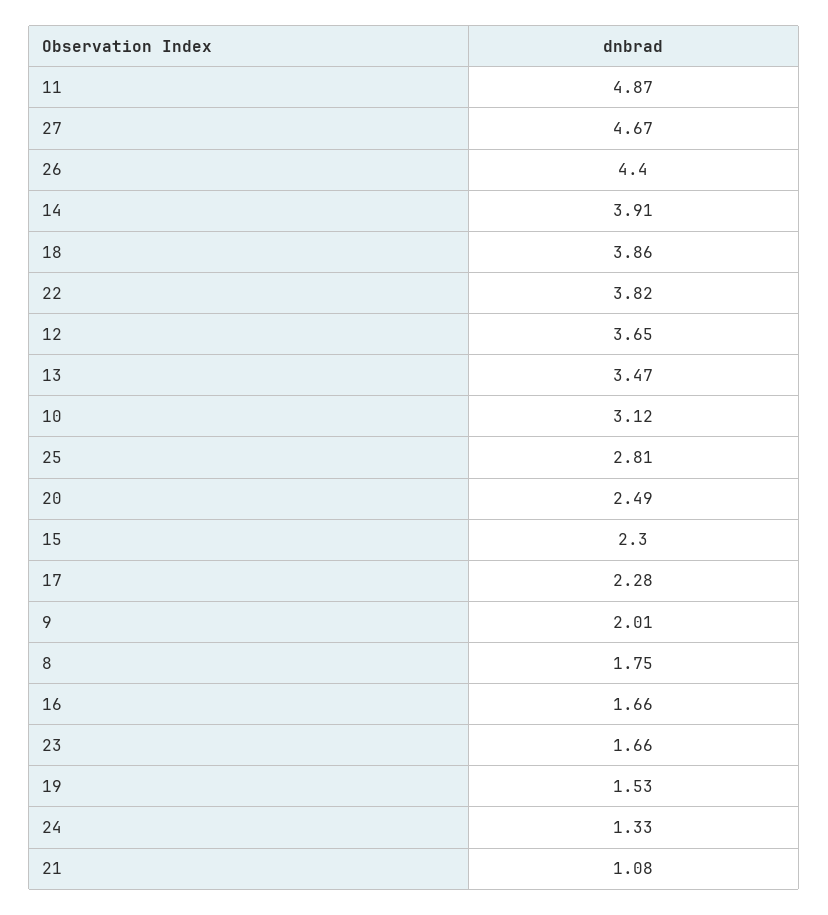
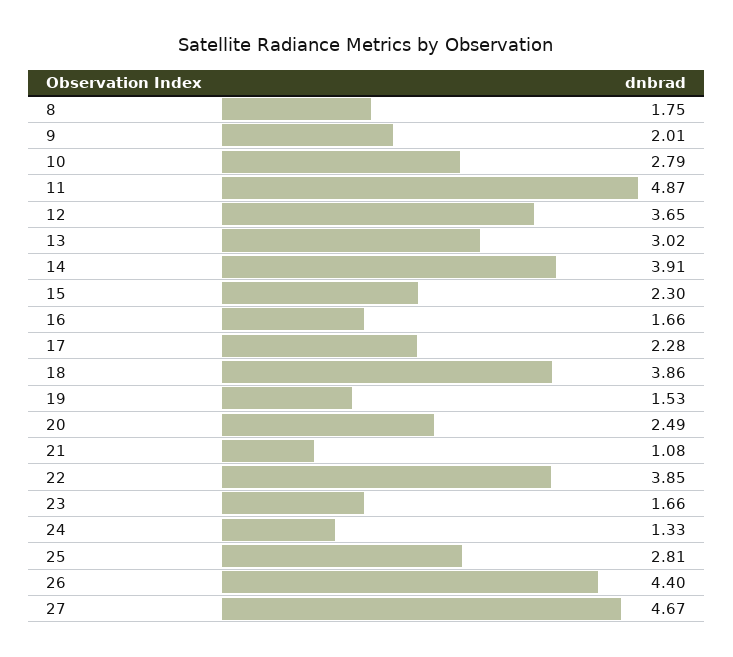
  {
    "11": 4.87,
    "27": 4.67,
    "26": 4.4,
    "14": 3.91,
    "18": 3.86,
-   "22": 3.82,
+   "22": 3.85,
    "12": 3.65,
-   "13": 3.47,
+   "13": 3.02,
-   "10": 3.12,
+   "10": 2.79,
    "25": 2.81,
    "20": 2.49,
    "15": 2.3,
    "17": 2.28,
    "9": 2.01,
    "8": 1.75,
    "16": 1.66,
    "23": 1.66,
    "19": 1.53,
    "24": 1.33,
    "21": 1.08
  }

